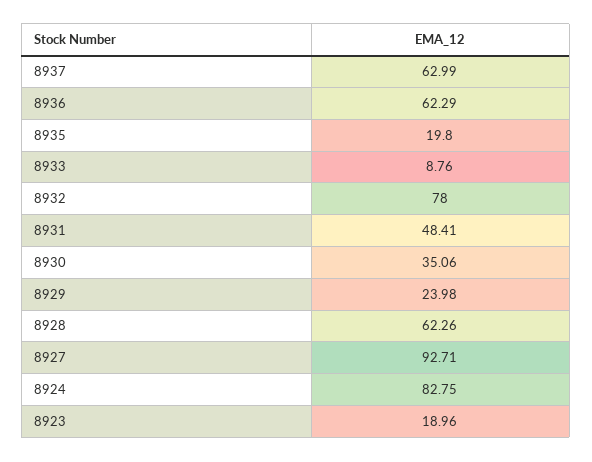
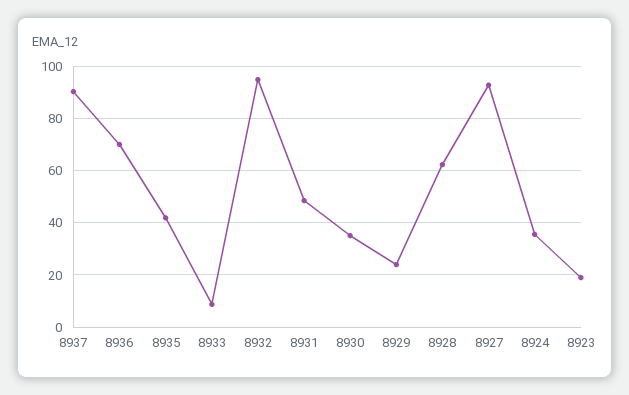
  {
-   "8937": 62.99,
+   "8937": 90,
-   "8936": 62.29,
+   "8936": 70,
-   "8935": 19.8,
+   "8935": 42.5,
    "8933": 8.76,
-   "8932": 78,
+   "8932": 95,
    "8931": 48.41,
    "8930": 35.06,
    "8929": 23.98,
    "8928": 62.26,
    "8927": 92.71,
-   "8924": 82.75,
+   "8924": 35,
    "8923": 18.96
  }

